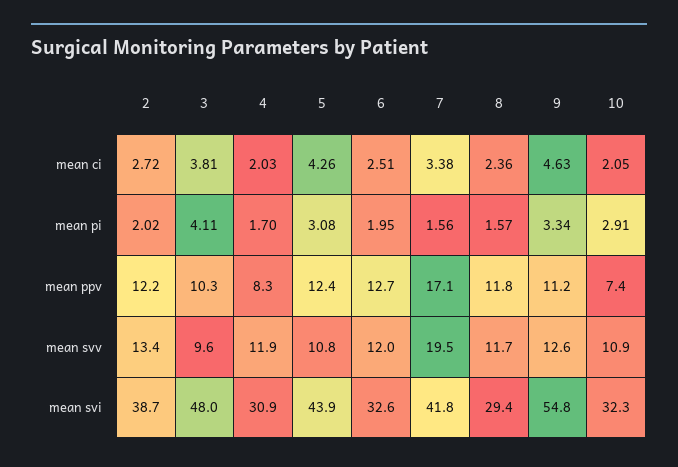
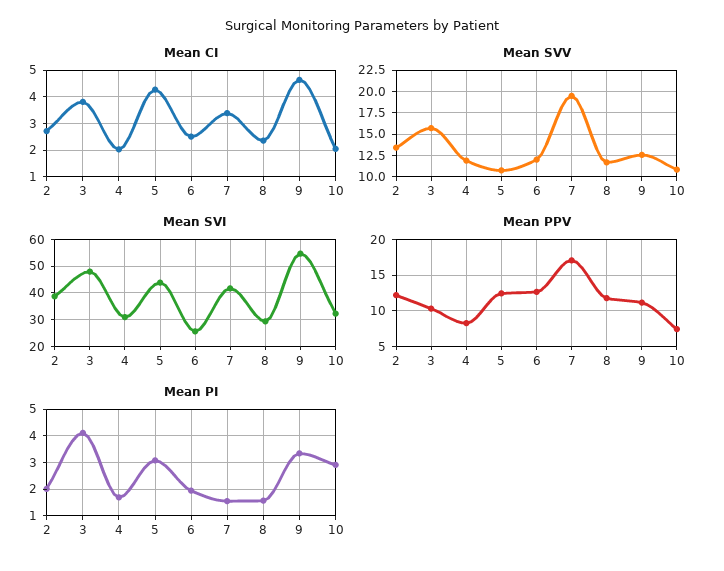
  {
    "mean ci": {
      "2": 2.72,
      "3": 3.81,
      "4": 2.03,
      "5": 4.26,
      "6": 2.51,
      "7": 3.38,
      "8": 2.36,
      "9": 4.63,
      "10": 2.05
    },
    "mean pi": {
      "2": 2.02,
      "3": 4.11,
      "4": 1.7,
      "5": 3.08,
      "6": 1.95,
      "7": 1.56,
      "8": 1.57,
      "9": 3.34,
      "10": 2.91
    },
    "mean ppv": {
      "2": 12.2,
      "3": 10.3,
      "4": 8.3,
      "5": 12.4,
      "6": 12.7,
      "7": 17.1,
      "8": 11.8,
      "9": 11.2,
      "10": 7.4
    },
    "mean svv": {
      "2": 13.4,
-     "3": 9.6,
+     "3": 15,
      "4": 11.9,
      "5": 10.8,
      "6": 12,
      "7": 19.5,
      "8": 11.7,
      "9": 12.6,
      "10": 10.9
    },
    "mean svi": {
      "2": 38.7,
      "3": 48,
      "4": 30.9,
      "5": 43.9,
-     "6": 32.6,
+     "6": 25,
      "7": 41.8,
      "8": 29.4,
      "9": 54.8,
      "10": 32.3
    }
  }

